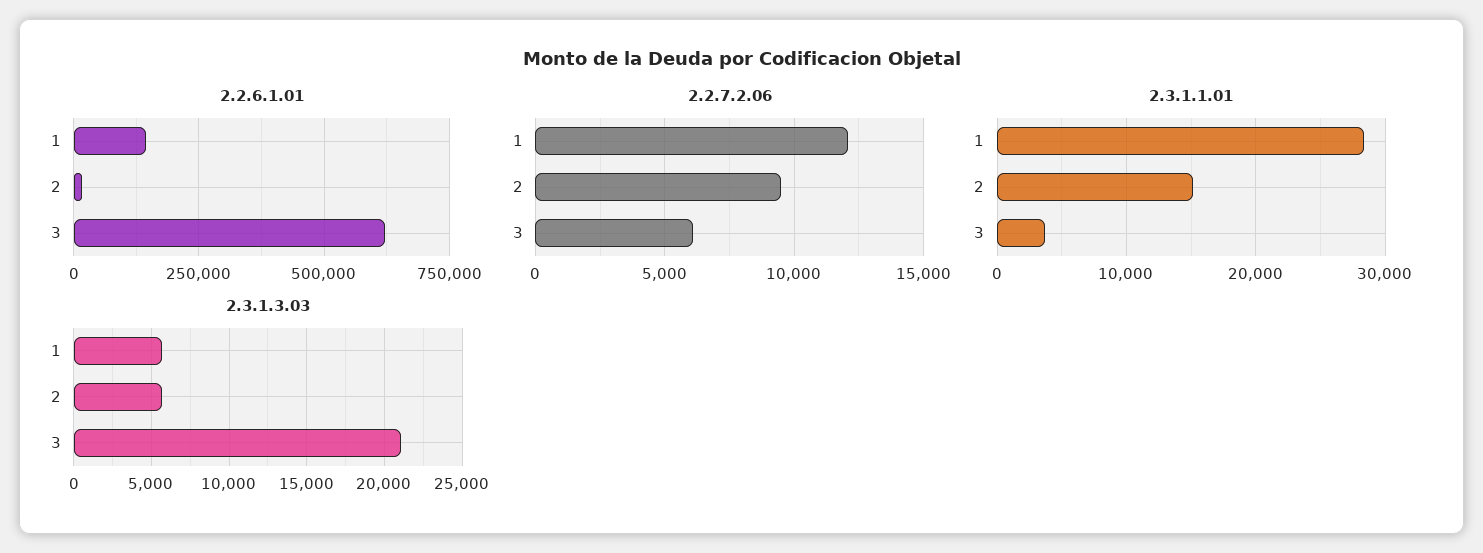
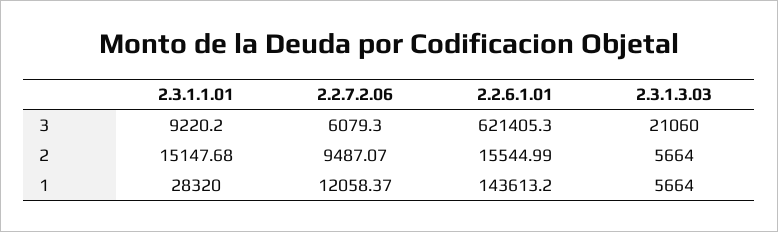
  {
    "2.2.6.1.01": {
      "1": 143613.2,
      "2": 15544.99,
      "3": 621405.3
    },
    "2.2.7.2.06": {
      "1": 12058.37,
      "2": 9487.07,
      "3": 6079.3
    },
    "2.3.1.1.01": {
      "1": 28320,
      "2": 15147.68,
-     "3": 4000
+     "3": 9220.2
    },
    "2.3.1.3.03": {
      "1": 5664,
      "2": 5664,
      "3": 21060
    }
  }

